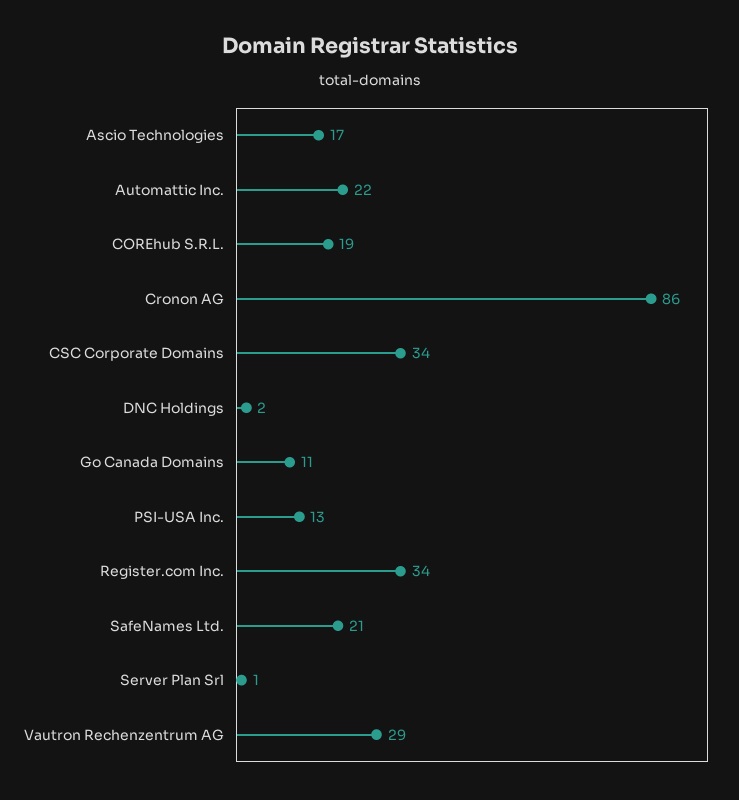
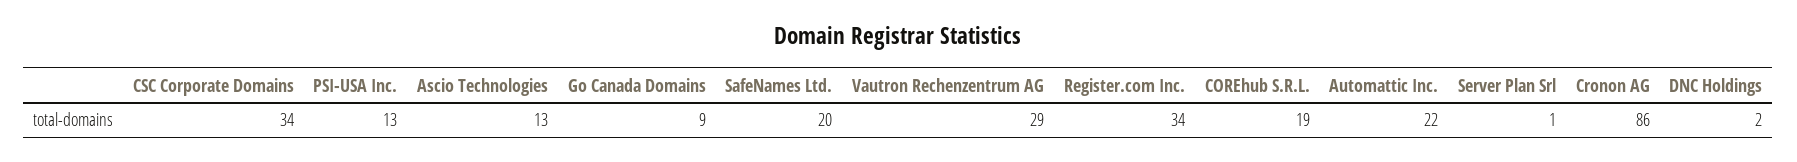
  {
-   "Ascio Technologies": 17,
+   "Ascio Technologies": 13,
    "Automattic Inc.": 22,
    "COREhub S.R.L.": 19,
    "Cronon AG": 86,
    "CSC Corporate Domains": 34,
    "DNC Holdings": 2,
-   "Go Canada Domains": 11,
+   "Go Canada Domains": 9,
    "PSI-USA Inc.": 13,
    "Register.com Inc.": 34,
-   "SafeNames Ltd.": 21,
+   "SafeNames Ltd.": 20,
    "Server Plan Srl": 1,
    "Vautron Rechenzentrum AG": 29
  }

